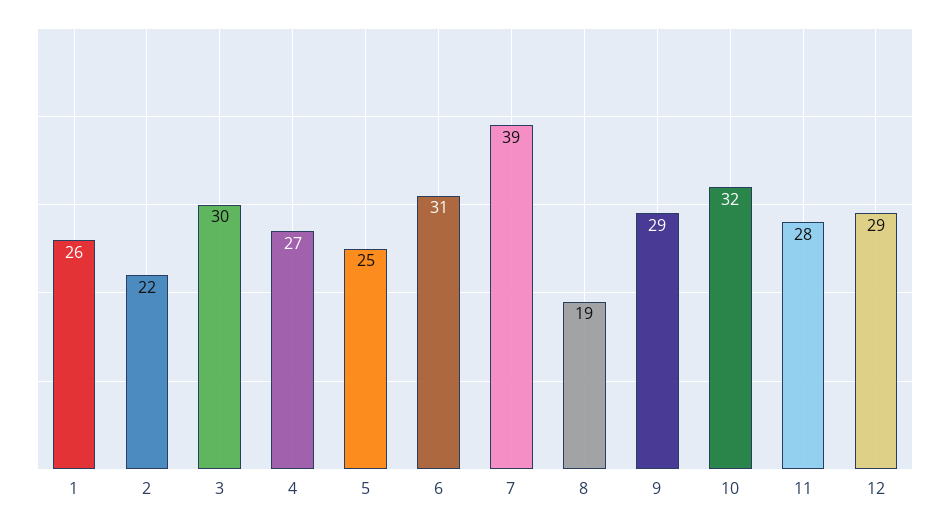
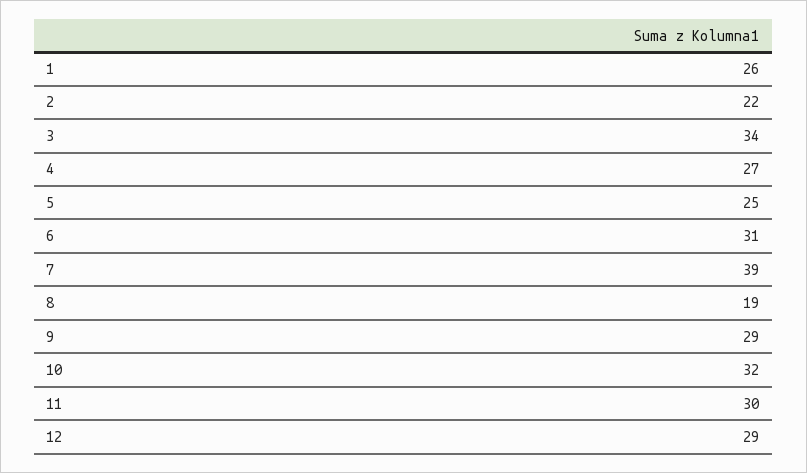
  {
    "1": 26,
    "2": 22,
-   "3": 30,
+   "3": 34,
    "4": 27,
    "5": 25,
    "6": 31,
    "7": 39,
    "8": 19,
    "9": 29,
    "10": 32,
-   "11": 28,
+   "11": 30,
    "12": 29
  }

